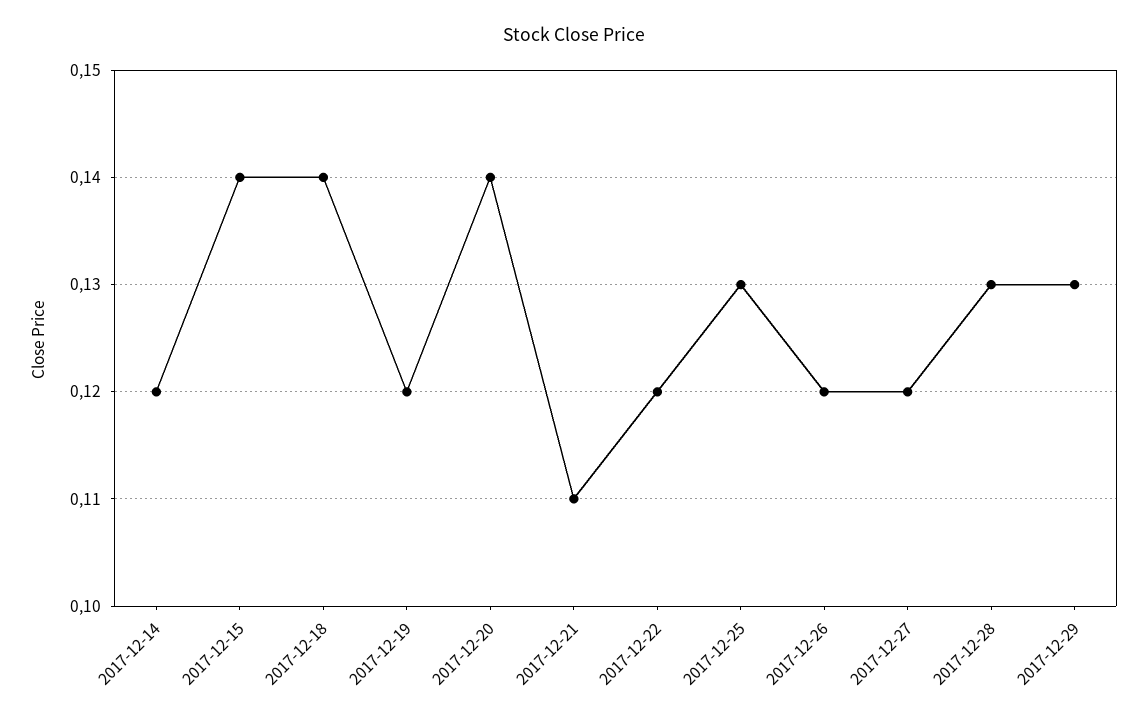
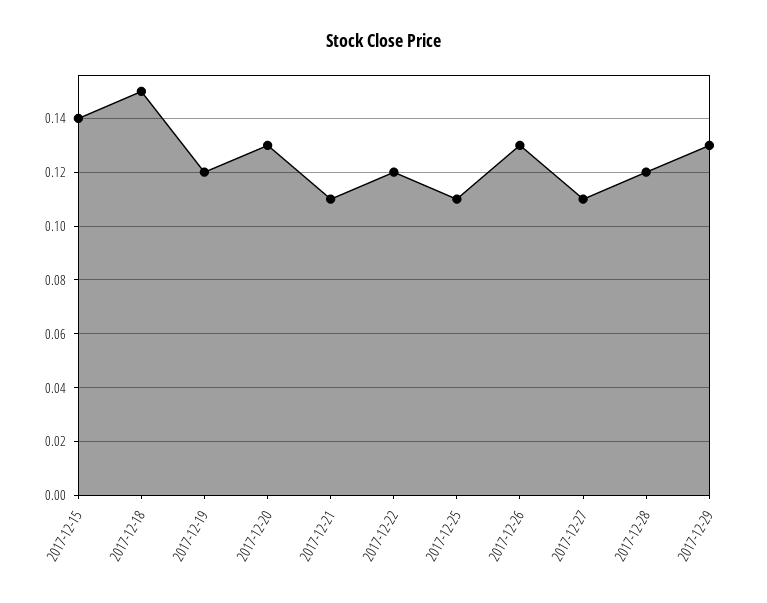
  {
-   "2017-12-14": 0.12,
    "2017-12-15": 0.14,
-   "2017-12-18": 0.14,
+   "2017-12-18": 0.15,
    "2017-12-19": 0.12,
-   "2017-12-20": 0.14,
+   "2017-12-20": 0.13,
    "2017-12-21": 0.11,
    "2017-12-22": 0.12,
-   "2017-12-25": 0.13,
+   "2017-12-25": 0.11,
-   "2017-12-26": 0.12,
+   "2017-12-26": 0.13,
-   "2017-12-27": 0.12,
+   "2017-12-27": 0.11,
-   "2017-12-28": 0.13,
+   "2017-12-28": 0.12,
    "2017-12-29": 0.13
  }

